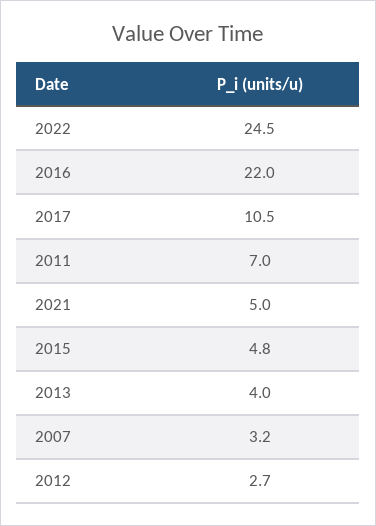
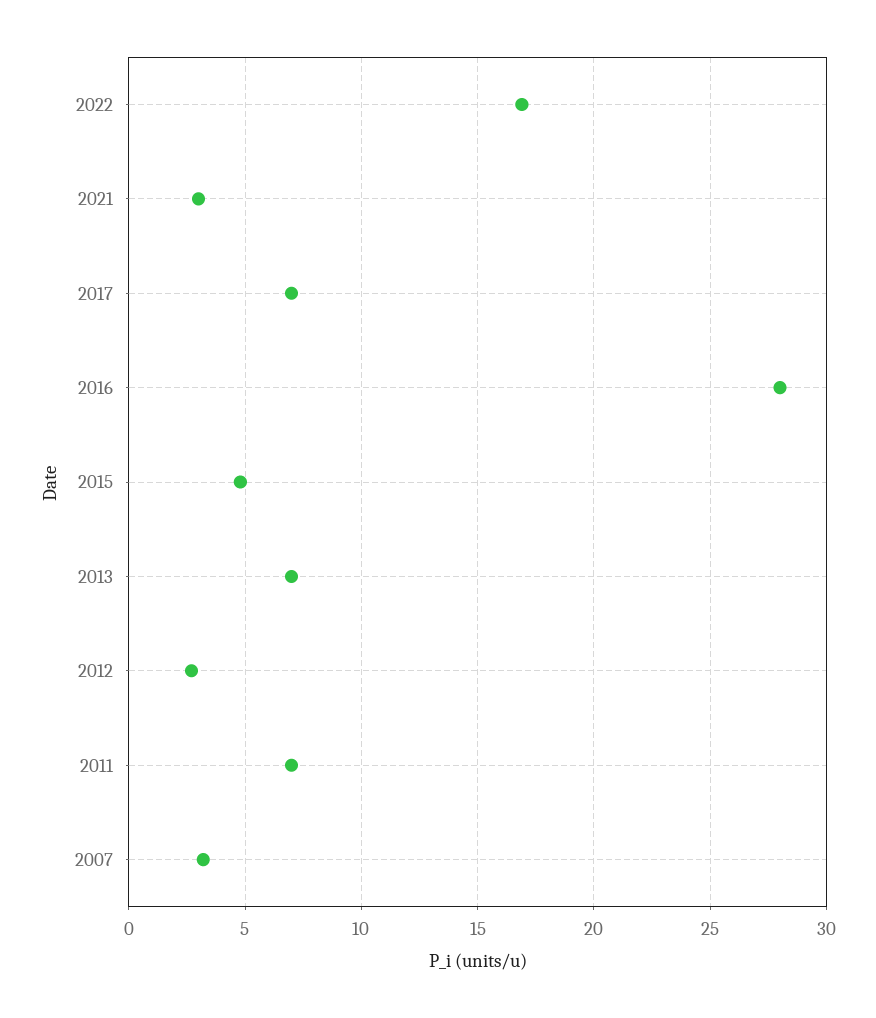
  {
-   "2022": 24.5,
+   "2022": 17,
-   "2016": 22,
+   "2016": 28,
-   "2017": 10.5,
+   "2017": 7,
    "2011": 7,
-   "2021": 5,
+   "2021": 3,
    "2015": 4.8,
-   "2013": 4,
+   "2013": 7,
    "2007": 3.2,
    "2012": 2.7
  }

